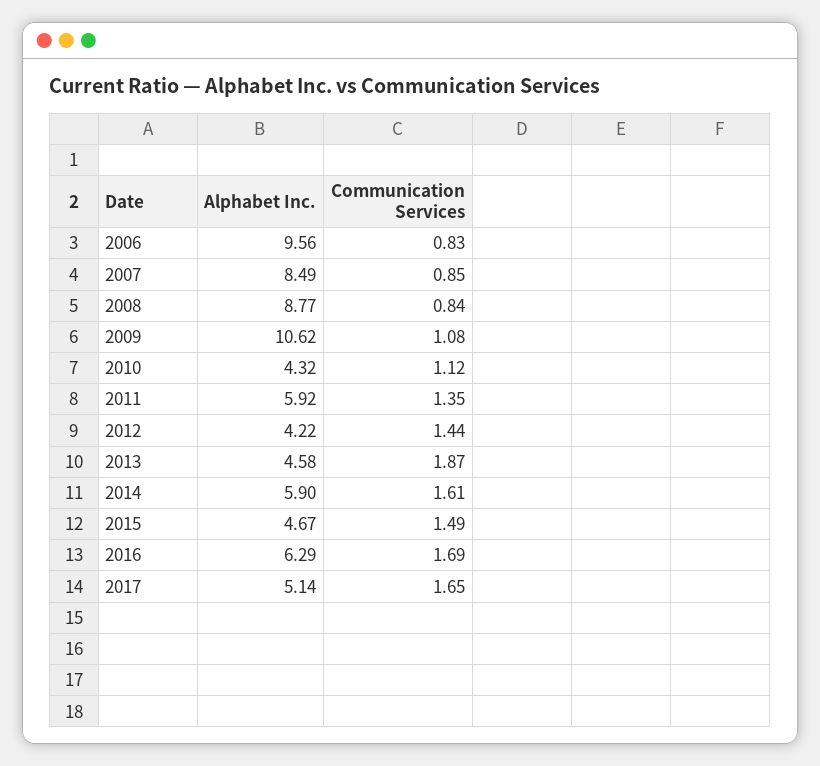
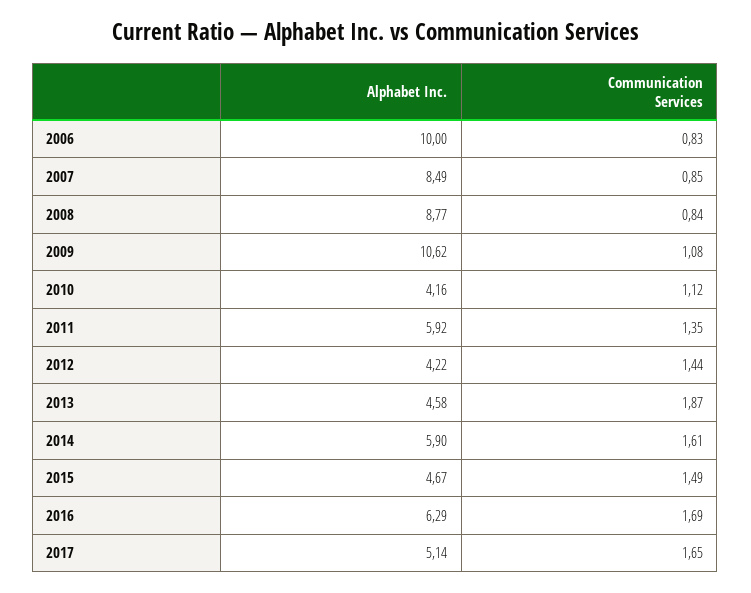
  {
    "Alphabet Inc.": {
-     "2006": 9.56,
+     "2006": 10,
      "2007": 8.49,
      "2008": 8.77,
      "2009": 10.62,
-     "2010": 4.32,
+     "2010": 4.16,
      "2011": 5.92,
      "2012": 4.22,
      "2013": 4.58,
      "2014": 5.9,
      "2015": 4.67,
      "2016": 6.29,
      "2017": 5.14
    },
    "Communication Services": {
      "2006": 0.83,
      "2007": 0.85,
      "2008": 0.84,
      "2009": 1.08,
      "2010": 1.12,
      "2011": 1.35,
      "2012": 1.44,
      "2013": 1.87,
      "2014": 1.61,
      "2015": 1.49,
      "2016": 1.69,
      "2017": 1.65
    }
  }

